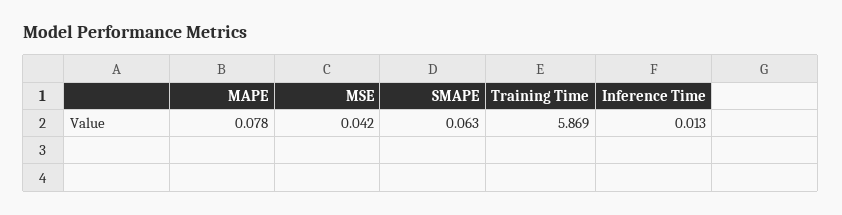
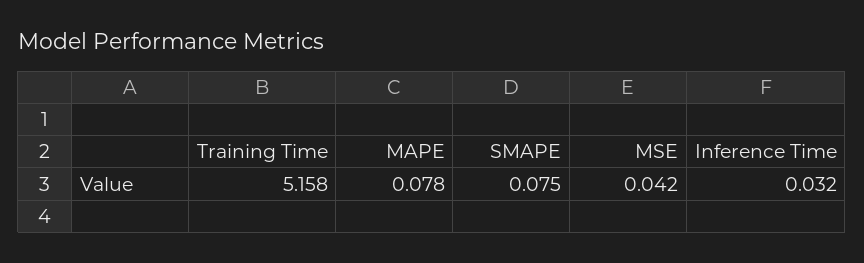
  {
    "MAPE": 0.078,
    "MSE": 0.042,
-   "SMAPE": 0.063,
+   "SMAPE": 0.075,
-   "Training Time": 5.869,
+   "Training Time": 5.158,
-   "Inference Time": 0.013
+   "Inference Time": 0.032
  }

